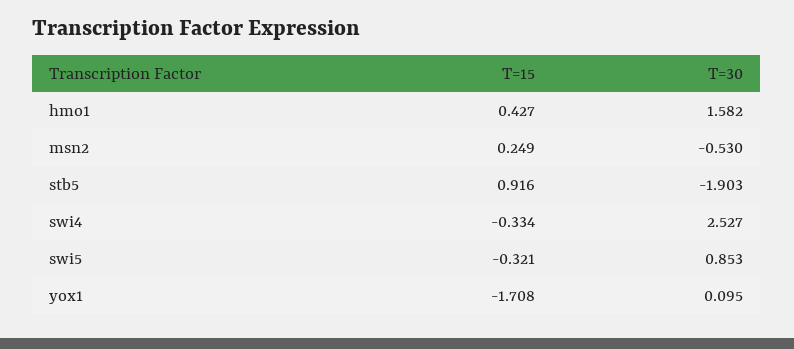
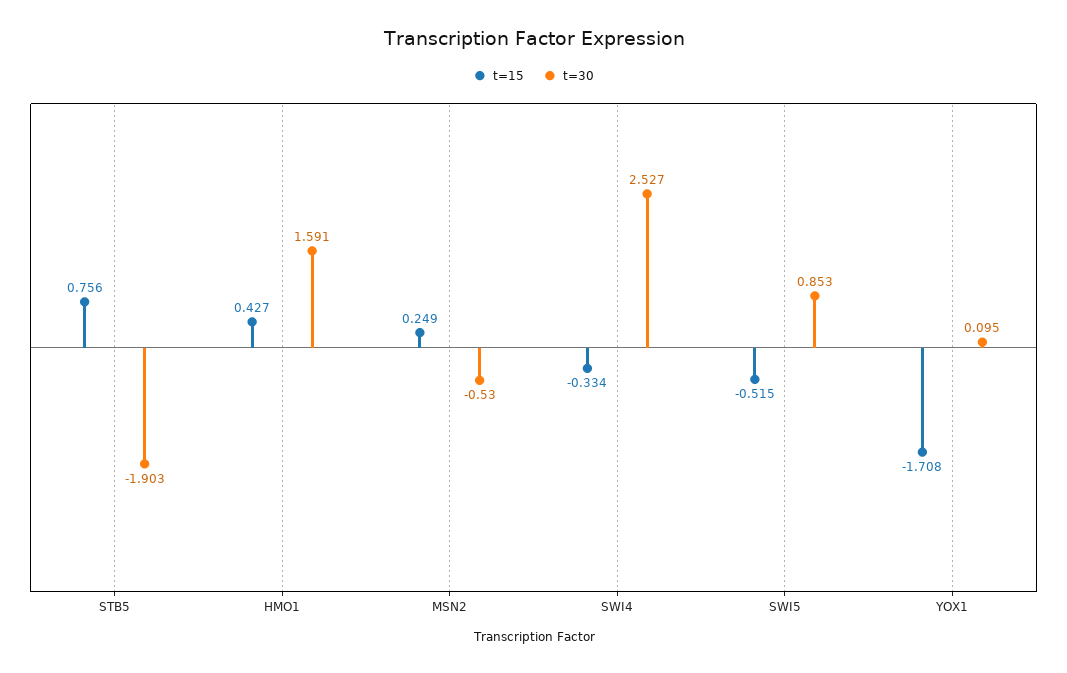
  {
    "T=15": {
      "hmo1": 0.427,
      "msn2": 0.249,
-     "stb5": 0.916,
+     "stb5": 0.756,
      "swi4": -0.334,
-     "swi5": -0.321,
+     "swi5": -0.515,
      "yox1": -1.708
    },
    "T=30": {
-     "hmo1": 1.582,
+     "hmo1": 1.591,
      "msn2": -0.53,
      "stb5": -1.903,
      "swi4": 2.527,
      "swi5": 0.853,
      "yox1": 0.095
    }
  }

